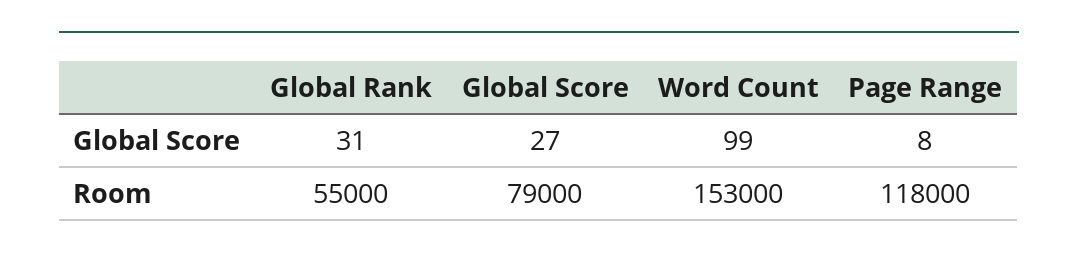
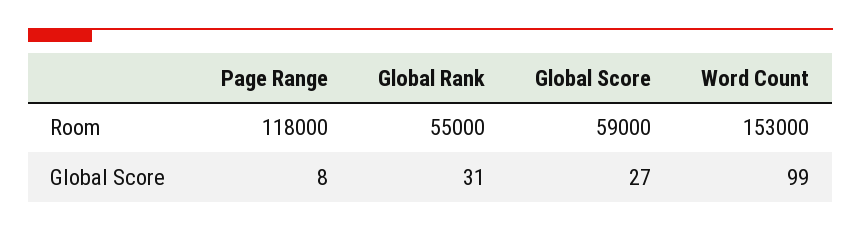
  {
    "Global Rank": {
      "Global Score": 31,
      "Room": 55000
    },
    "Global Score": {
      "Global Score": 27,
-     "Room": 79000
+     "Room": 59000
    },
    "Word Count": {
      "Global Score": 99,
      "Room": 153000
    },
    "Page Range": {
      "Global Score": 8,
      "Room": 118000
    }
  }

